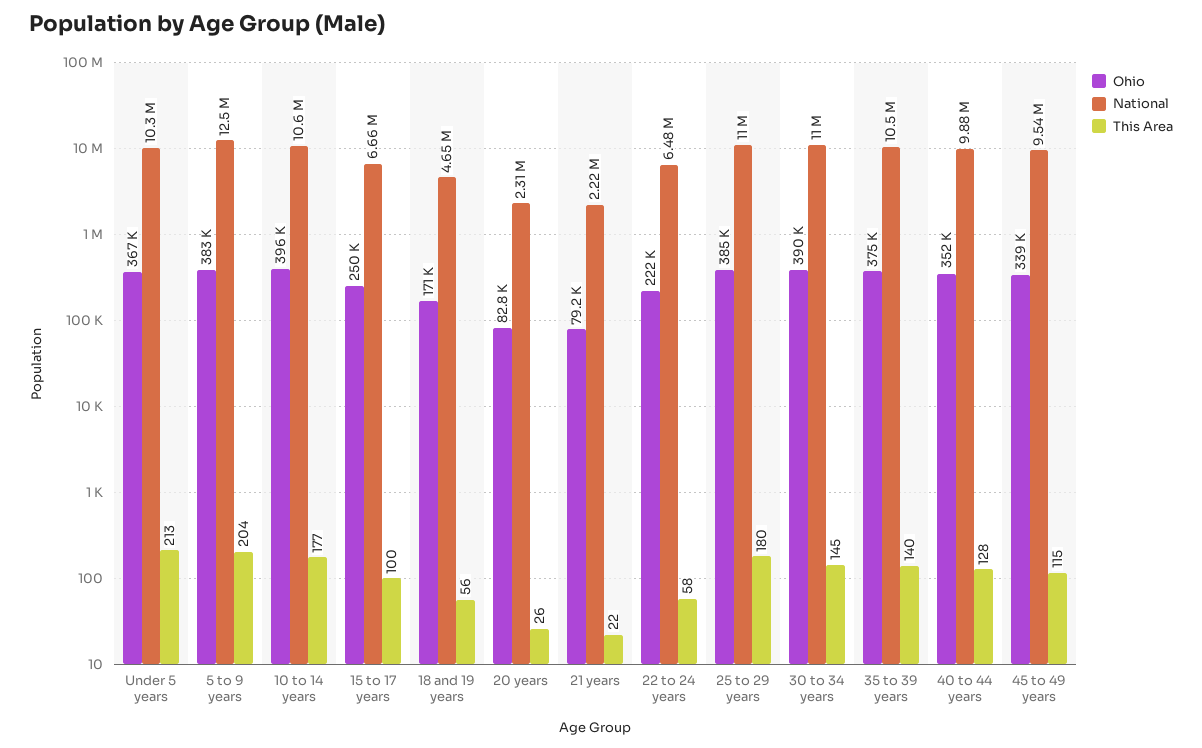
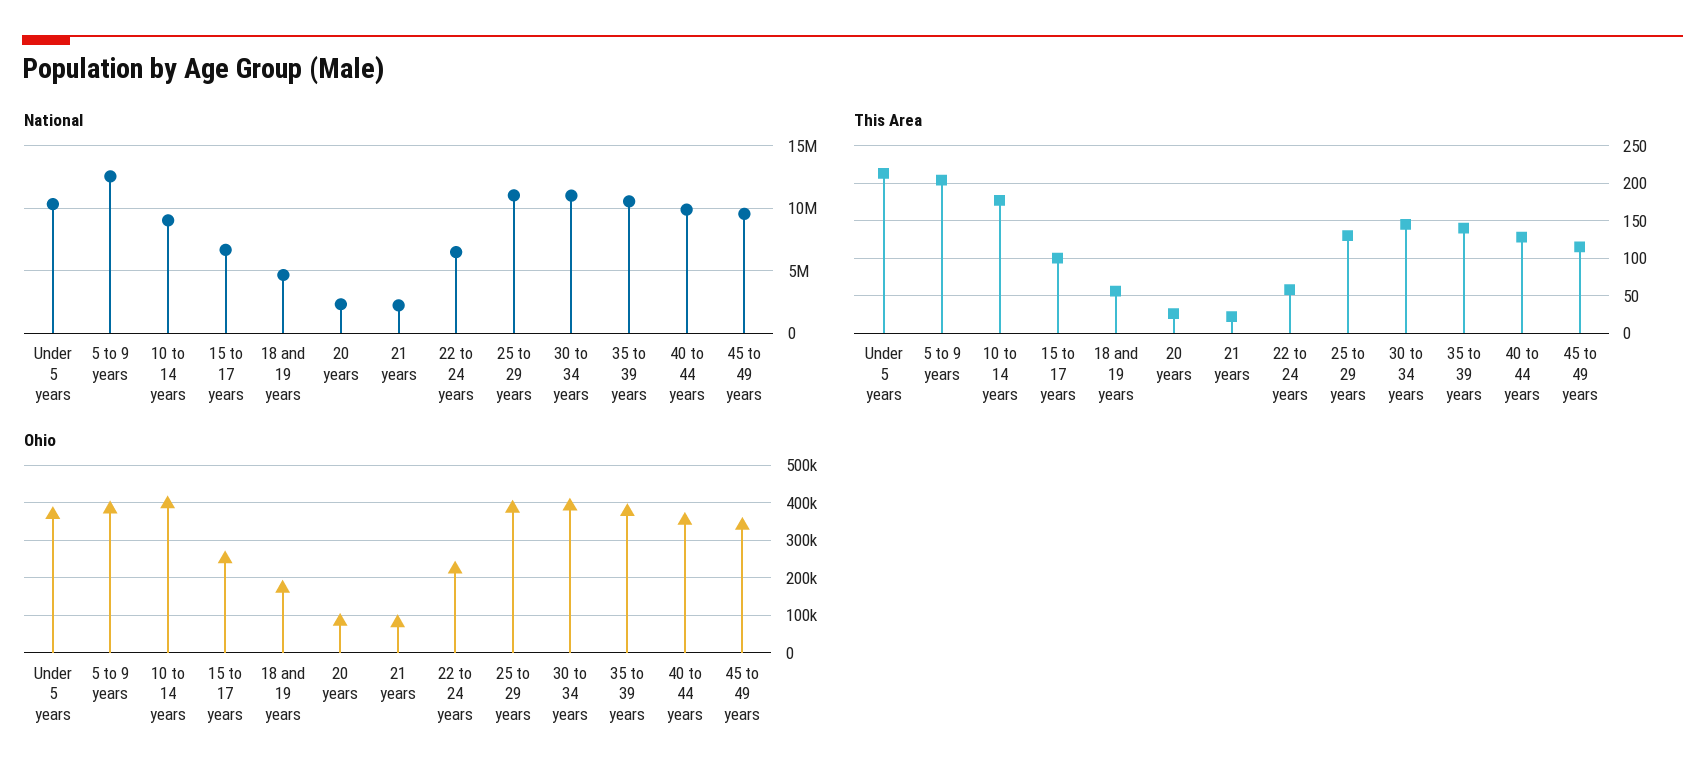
  {
    "Ohio": {
      "Under 5 years": 367000,
      "5 to 9 years": 383000,
      "10 to 14 years": 396000,
      "15 to 17 years": 250000,
      "18 and 19 years": 171000,
      "20 years": 82800,
      "21 years": 79200,
      "22 to 24 years": 222000,
      "25 to 29 years": 385000,
      "30 to 34 years": 390000,
      "35 to 39 years": 375000,
      "40 to 44 years": 352000,
      "45 to 49 years": 339000
    },
    "National": {
      "Under 5 years": 10300000,
      "5 to 9 years": 12500000,
-     "10 to 14 years": 10600000,
+     "10 to 14 years": 9000000,
      "15 to 17 years": 6660000,
      "18 and 19 years": 4650000,
      "20 years": 2310000,
      "21 years": 2220000,
      "22 to 24 years": 6480000,
      "25 to 29 years": 11000000,
      "30 to 34 years": 11000000,
      "35 to 39 years": 10500000,
      "40 to 44 years": 9880000,
      "45 to 49 years": 9540000
    },
    "This Area": {
      "Under 5 years": 213,
      "5 to 9 years": 204,
      "10 to 14 years": 177,
      "15 to 17 years": 100,
      "18 and 19 years": 56,
      "20 years": 26,
      "21 years": 22,
      "22 to 24 years": 58,
-     "25 to 29 years": 180,
+     "25 to 29 years": 130,
      "30 to 34 years": 145,
      "35 to 39 years": 140,
      "40 to 44 years": 128,
      "45 to 49 years": 115
    }
  }

